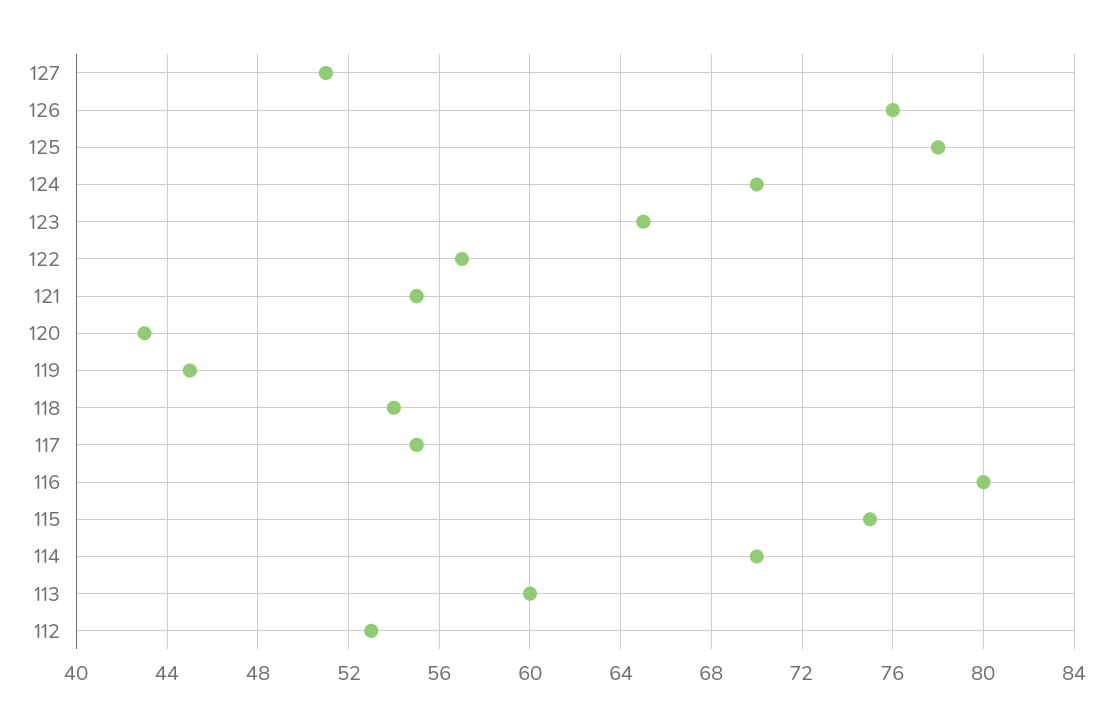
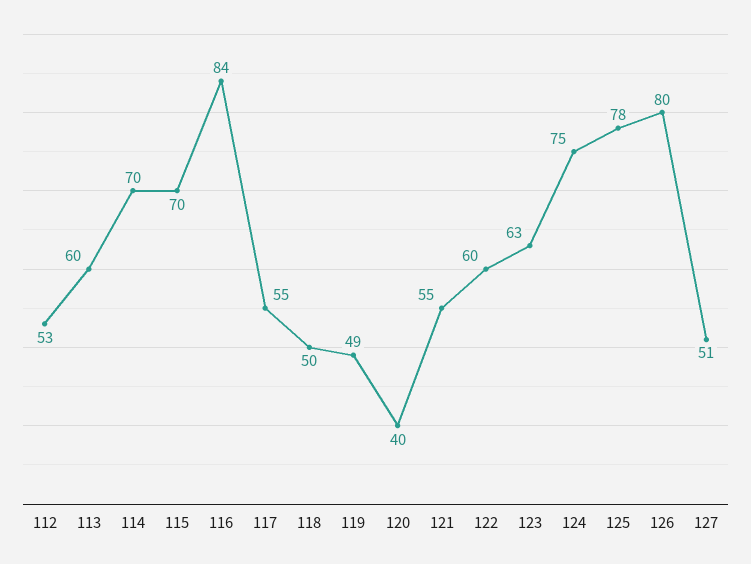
  {
    "127": 51,
-   "126": 76,
+   "126": 80,
    "125": 78,
-   "124": 70,
+   "124": 75,
-   "123": 65,
+   "123": 63,
-   "122": 57,
+   "122": 60,
    "121": 55,
-   "120": 43,
+   "120": 40,
-   "119": 45,
+   "119": 49,
-   "118": 54,
+   "118": 50,
    "117": 55,
-   "116": 80,
+   "116": 84,
-   "115": 75,
+   "115": 70,
    "114": 70,
    "113": 60,
    "112": 53
  }

